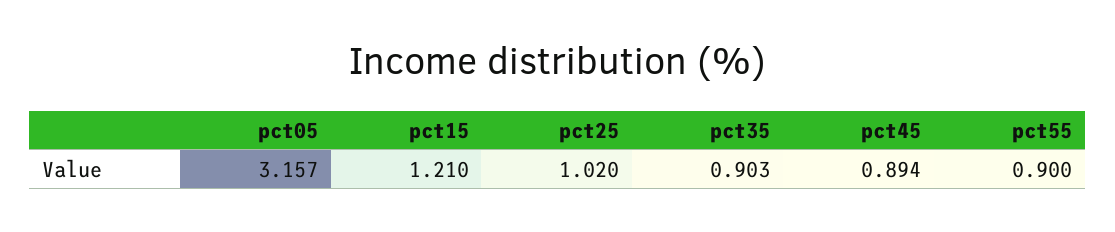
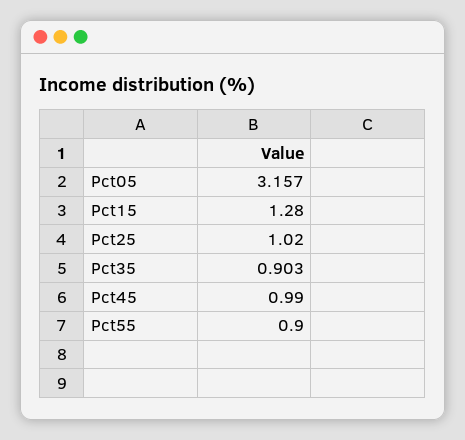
  {
    "pct05": 3.157,
-   "pct15": 1.21,
+   "pct15": 1.28,
    "pct25": 1.02,
    "pct35": 0.903,
-   "pct45": 0.894,
+   "pct45": 0.99,
    "pct55": 0.9
  }

